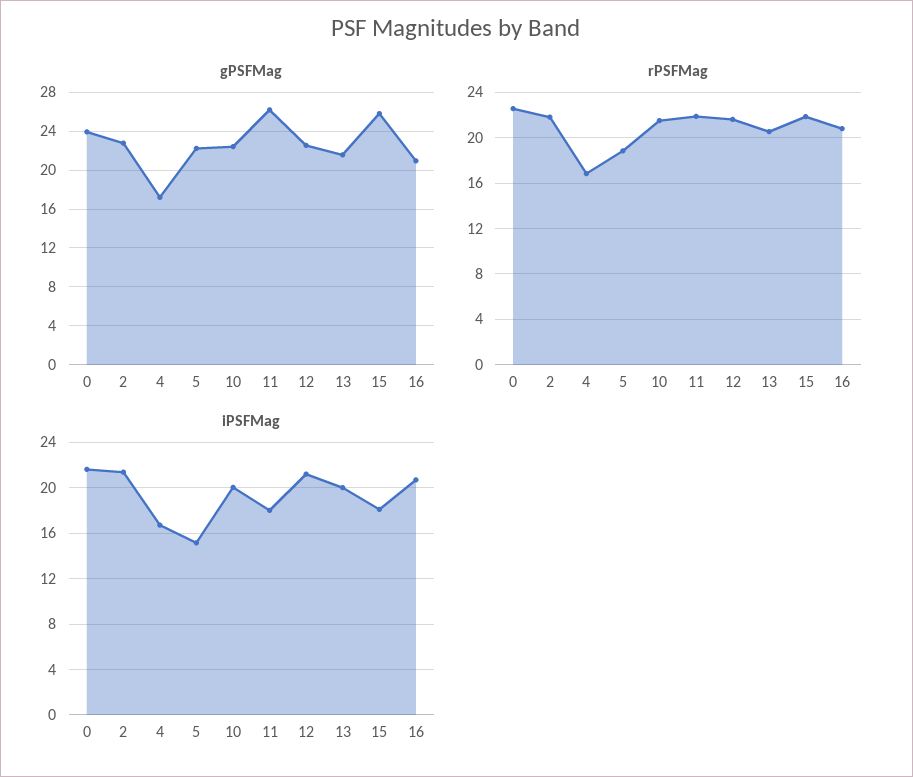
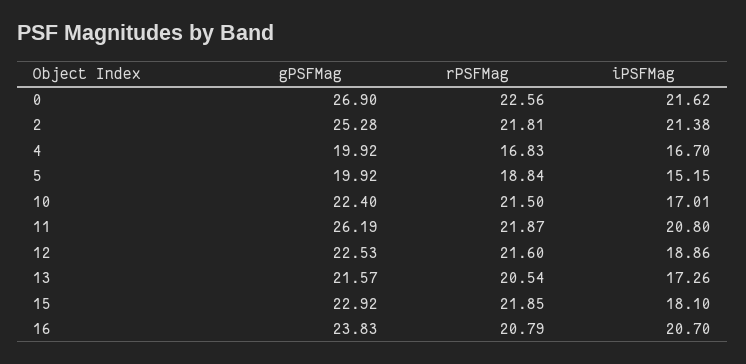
  {
    "gPSFMag": {
-     "0": 24,
+     "0": 26.9,
-     "2": 23,
+     "2": 25.28,
-     "4": 17,
+     "4": 19.92,
-     "5": 22,
+     "5": 19.92,
      "10": 22.4,
      "11": 26.19,
      "12": 22.53,
      "13": 21.57,
-     "15": 26,
+     "15": 22.92,
-     "16": 21
+     "16": 23.83
    },
    "rPSFMag": {
      "0": 22.56,
      "2": 21.81,
      "4": 16.83,
      "5": 18.84,
      "10": 21.5,
      "11": 21.87,
      "12": 21.6,
      "13": 20.54,
      "15": 21.85,
      "16": 20.79
    },
    "iPSFMag": {
      "0": 21.62,
      "2": 21.38,
      "4": 16.7,
      "5": 15.15,
-     "10": 20,
+     "10": 17.01,
-     "11": 18,
+     "11": 20.8,
-     "12": 21,
+     "12": 18.86,
-     "13": 20,
+     "13": 17.26,
      "15": 18.1,
      "16": 20.7
    }
  }

